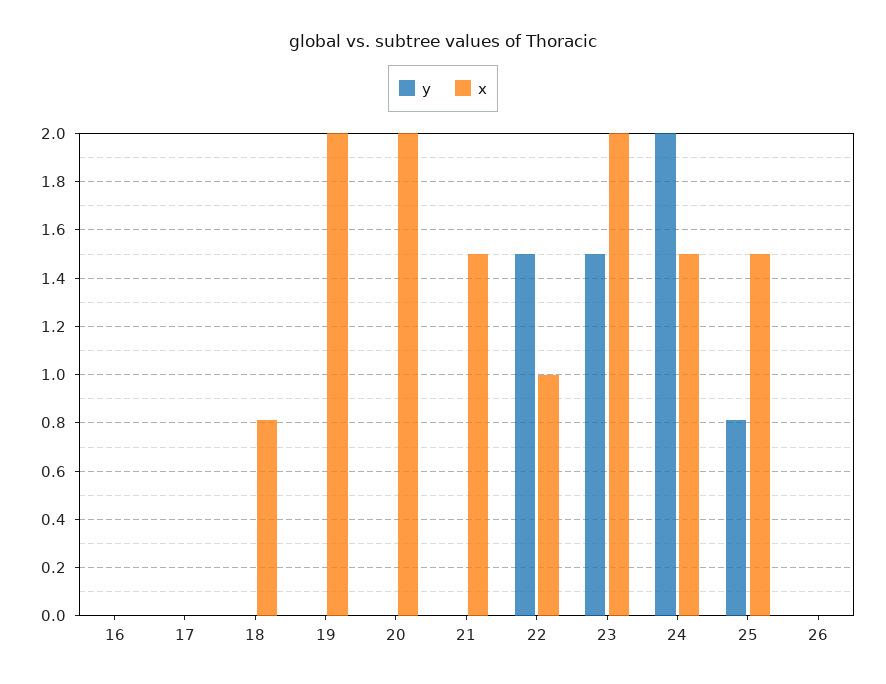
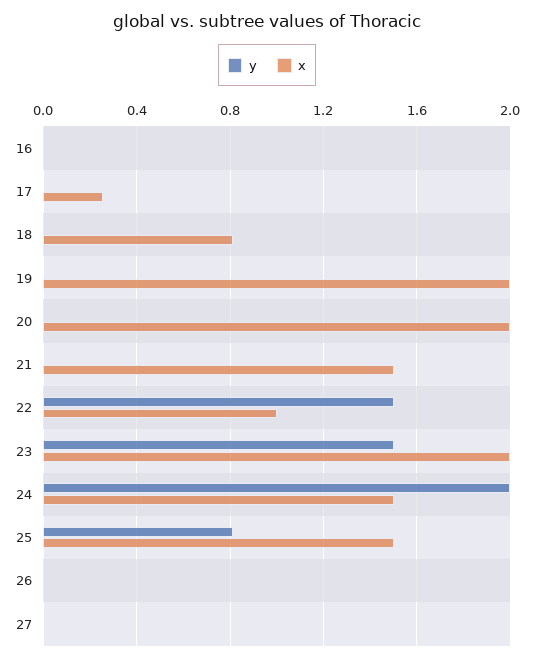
  {
    "y": {
      "16": 0,
      "17": 0,
      "18": 0,
      "19": 0,
      "20": 0,
      "21": 0,
      "22": 1.5,
      "23": 1.5,
      "24": 2,
      "25": 0.8,
-     "26": 0
+     "26": 0,
+     "27": 0
    },
    "x": {
      "16": 0,
-     "17": 0,
+     "17": 0.25,
      "18": 0.8,
      "19": 2,
      "20": 2,
      "21": 1.5,
      "22": 1,
      "23": 2,
      "24": 1.5,
      "25": 1.5,
-     "26": 0
+     "26": 0,
+     "27": 0
    }
  }

